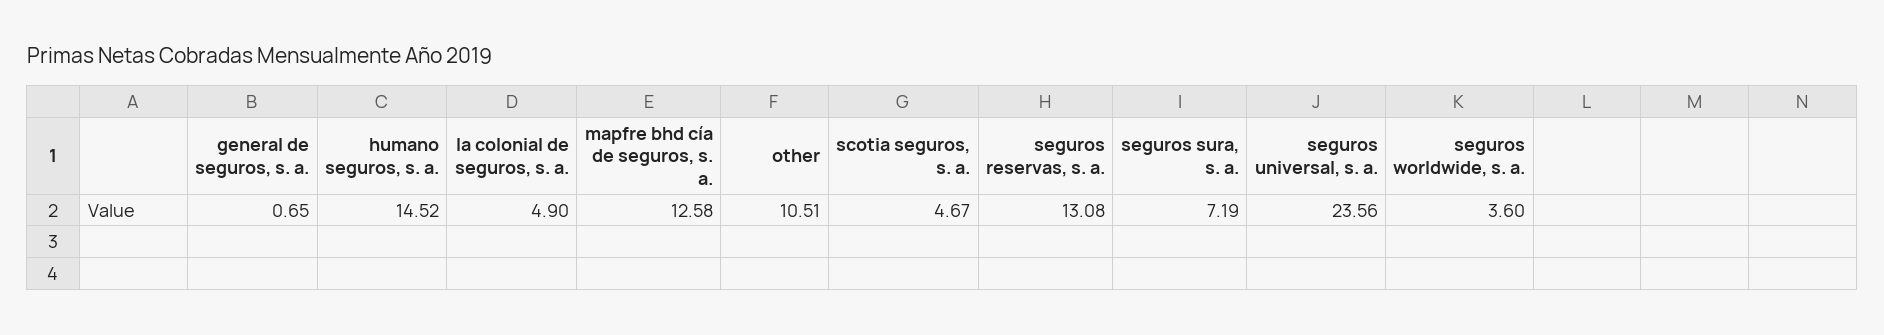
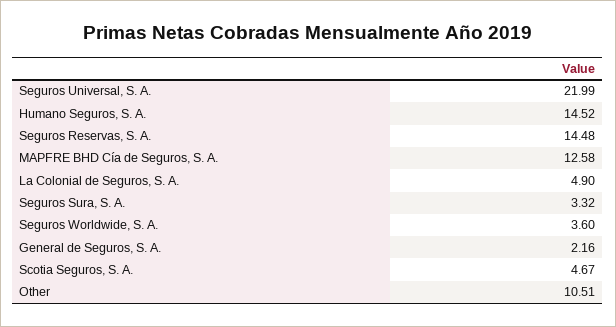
  {
-   "general de seguros, s. a.": 0.65,
+   "general de seguros, s. a.": 2.16,
    "humano seguros, s. a.": 14.52,
    "la colonial de seguros, s. a.": 4.9,
    "mapfre bhd cía de seguros, s. a.": 12.58,
    "other": 10.51,
    "scotia seguros, s. a.": 4.67,
-   "seguros reservas, s. a.": 13.08,
+   "seguros reservas, s. a.": 14.48,
-   "seguros sura, s. a.": 7.19,
+   "seguros sura, s. a.": 3.32,
-   "seguros universal, s. a.": 23.56,
+   "seguros universal, s. a.": 21.99,
    "seguros worldwide, s. a.": 3.6
  }

